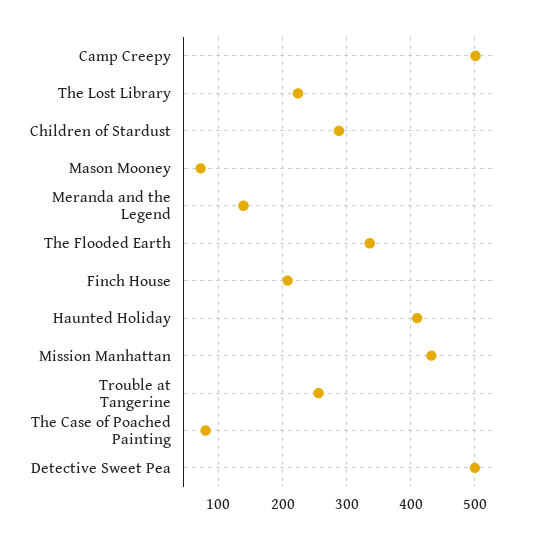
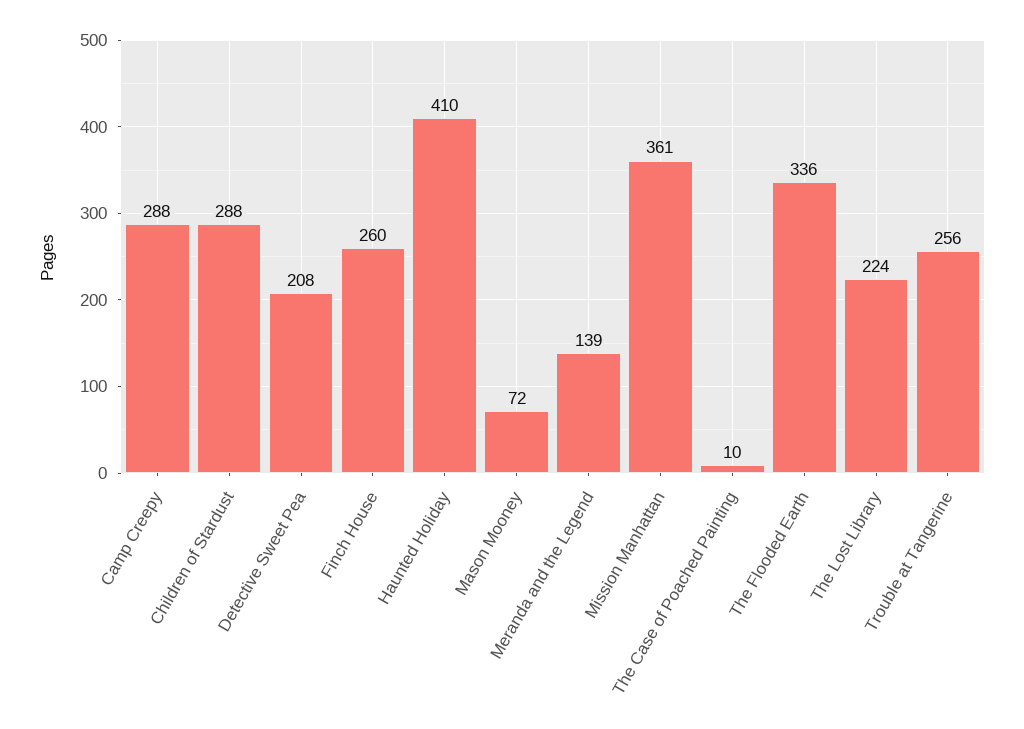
  {
-   "Camp Creepy": 500,
+   "Camp Creepy": 288,
    "The Lost Library": 224,
    "Children of Stardust": 288,
    "Mason Mooney": 72,
    "Meranda and the Legend": 139,
    "The Flooded Earth": 336,
-   "Finch House": 210,
+   "Finch House": 260,
    "Haunted Holiday": 410,
-   "Mission Manhattan": 430,
+   "Mission Manhattan": 361,
    "Trouble at Tangerine": 256,
-   "The Case of Poached Painting": 80,
+   "The Case of Poached Painting": 10,
-   "Detective Sweet Pea": 500
+   "Detective Sweet Pea": 208
  }

